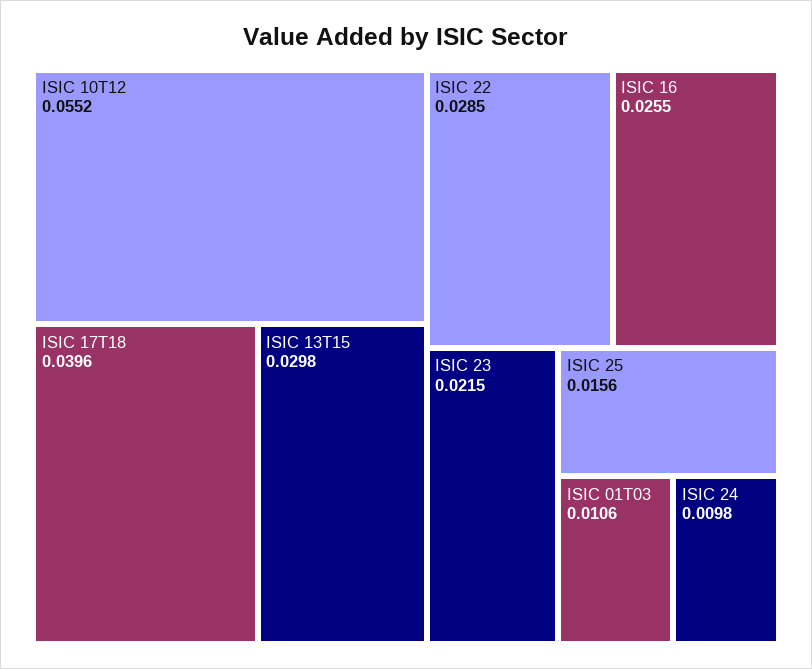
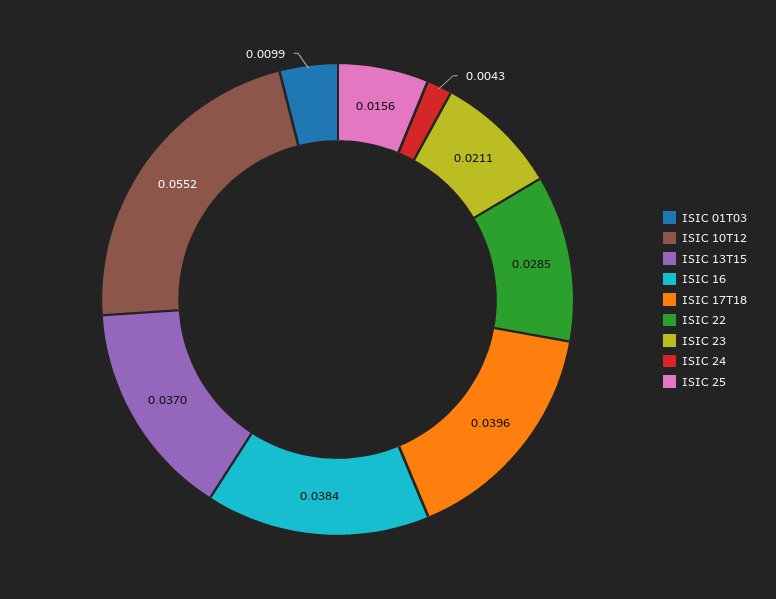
  {
    "ISIC 10T12": 0.0552,
    "ISIC 17T18": 0.0396,
-   "ISIC 13T15": 0.0298,
+   "ISIC 13T15": 0.037,
    "ISIC 22": 0.0285,
-   "ISIC 16": 0.0255,
+   "ISIC 16": 0.0384,
-   "ISIC 23": 0.0215,
+   "ISIC 23": 0.0211,
    "ISIC 25": 0.0156,
-   "ISIC 01T03": 0.0106,
+   "ISIC 01T03": 0.0099,
-   "ISIC 24": 0.0098
+   "ISIC 24": 0.0043
  }

